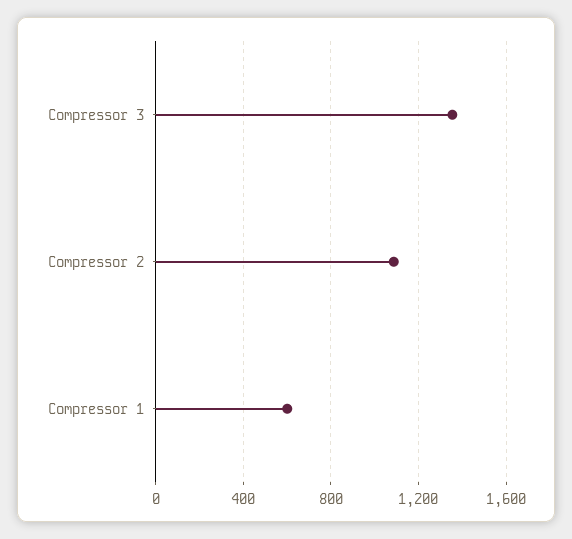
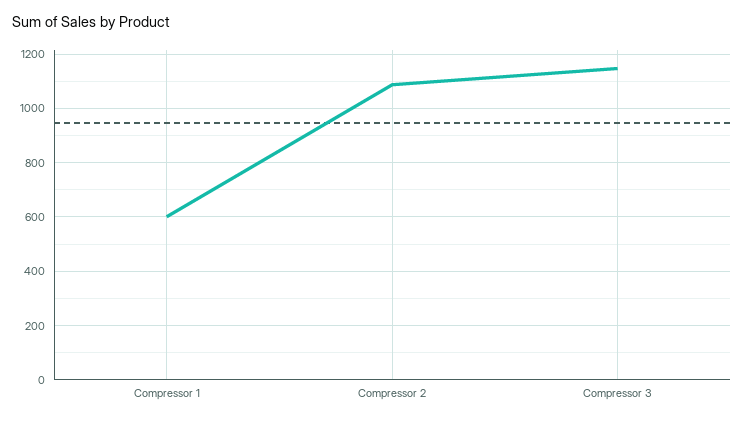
  {
-   "Compressor 3": 1350,
+   "Compressor 3": 1150,
    "Compressor 2": 1075,
    "Compressor 1": 600
  }

